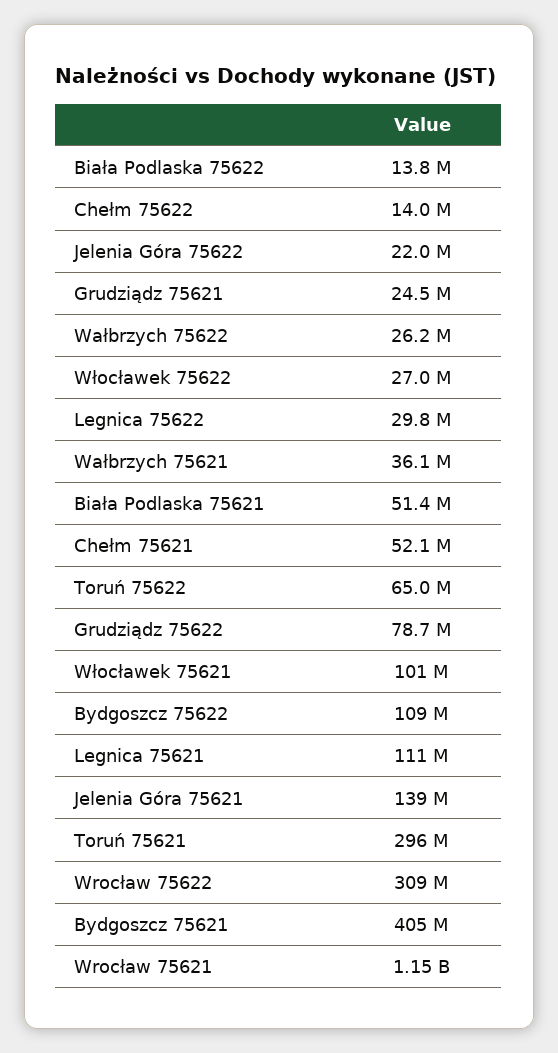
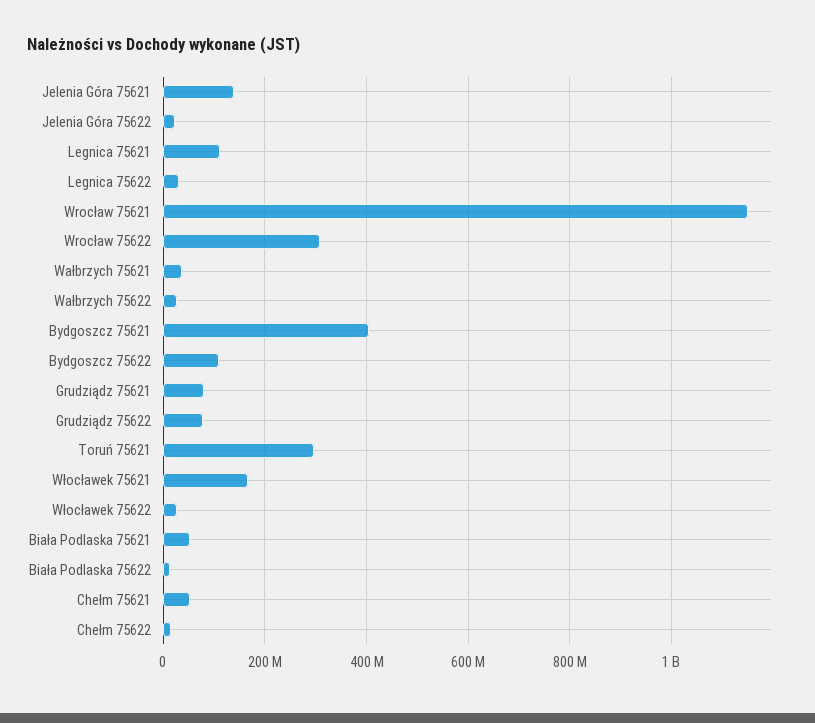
  {
    "Biała Podlaska 75622": 13800000,
    "Chełm 75622": 14000000,
    "Jelenia Góra 75622": 22000000,
-   "Grudziądz 75621": 24500000,
+   "Grudziądz 75621": 80000000,
    "Wałbrzych 75622": 26200000,
    "Włocławek 75622": 27000000,
    "Legnica 75622": 29800000,
    "Wałbrzych 75621": 36100000,
    "Biała Podlaska 75621": 51400000,
    "Chełm 75621": 52100000,
-   "Toruń 75622": 65000000,
    "Grudziądz 75622": 78700000,
-   "Włocławek 75621": 101000000,
+   "Włocławek 75621": 160000000,
    "Bydgoszcz 75622": 109000000,
    "Legnica 75621": 111000000,
    "Jelenia Góra 75621": 139000000,
    "Toruń 75621": 296000000,
    "Wrocław 75622": 309000000,
    "Bydgoszcz 75621": 405000000,
    "Wrocław 75621": 1150000000
  }

